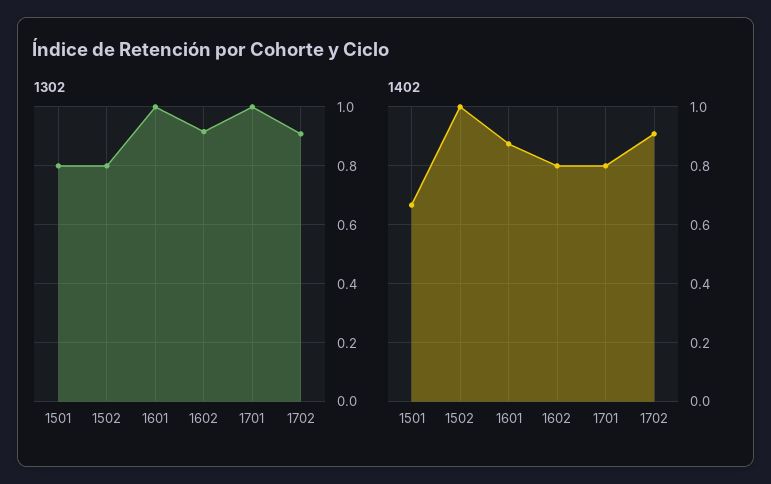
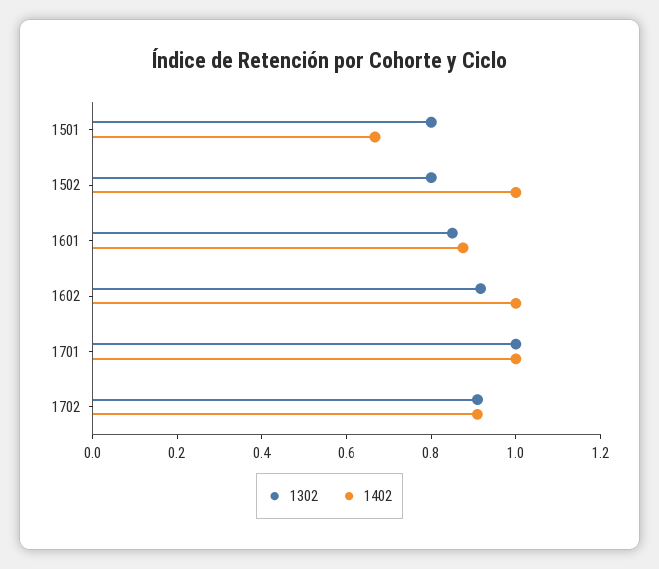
  {
    "1302": {
      "1501": 0.8,
      "1502": 0.8,
-     "1601": 1,
+     "1601": 0.85,
      "1602": 0.925,
      "1701": 1,
      "1702": 0.9
    },
    "1402": {
      "1501": 0.675,
      "1502": 1,
      "1601": 0.875,
-     "1602": 0.8,
+     "1602": 1,
-     "1701": 0.8,
+     "1701": 1,
      "1702": 0.9
    }
  }

